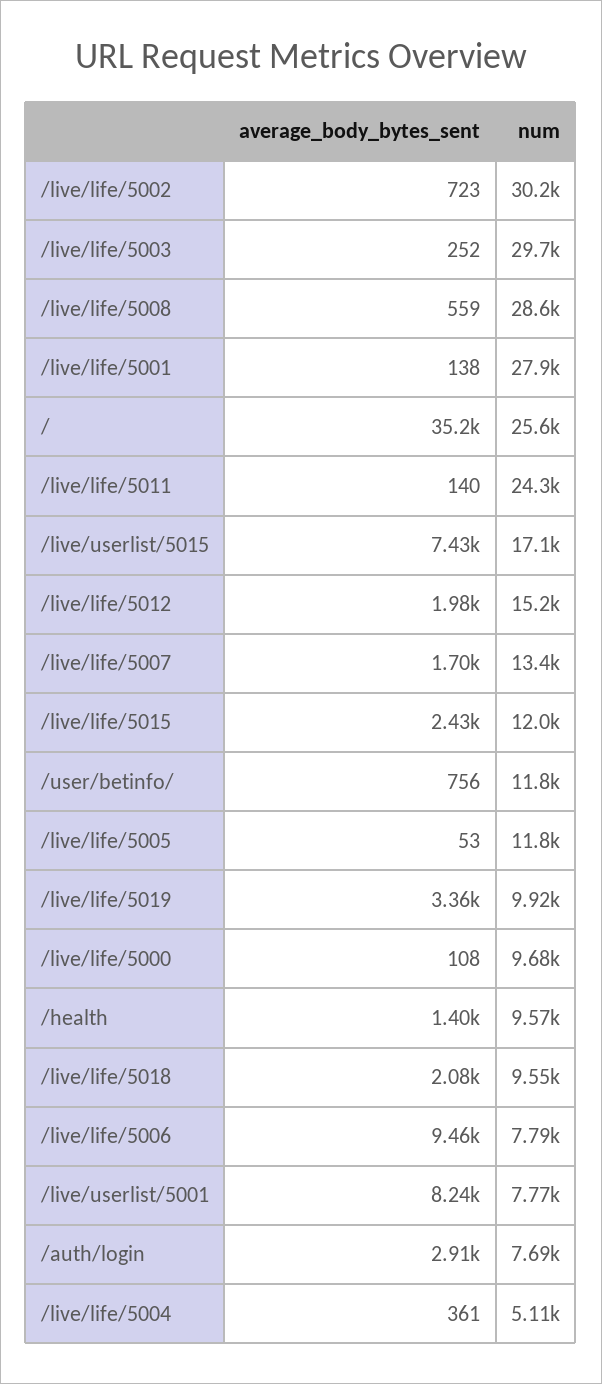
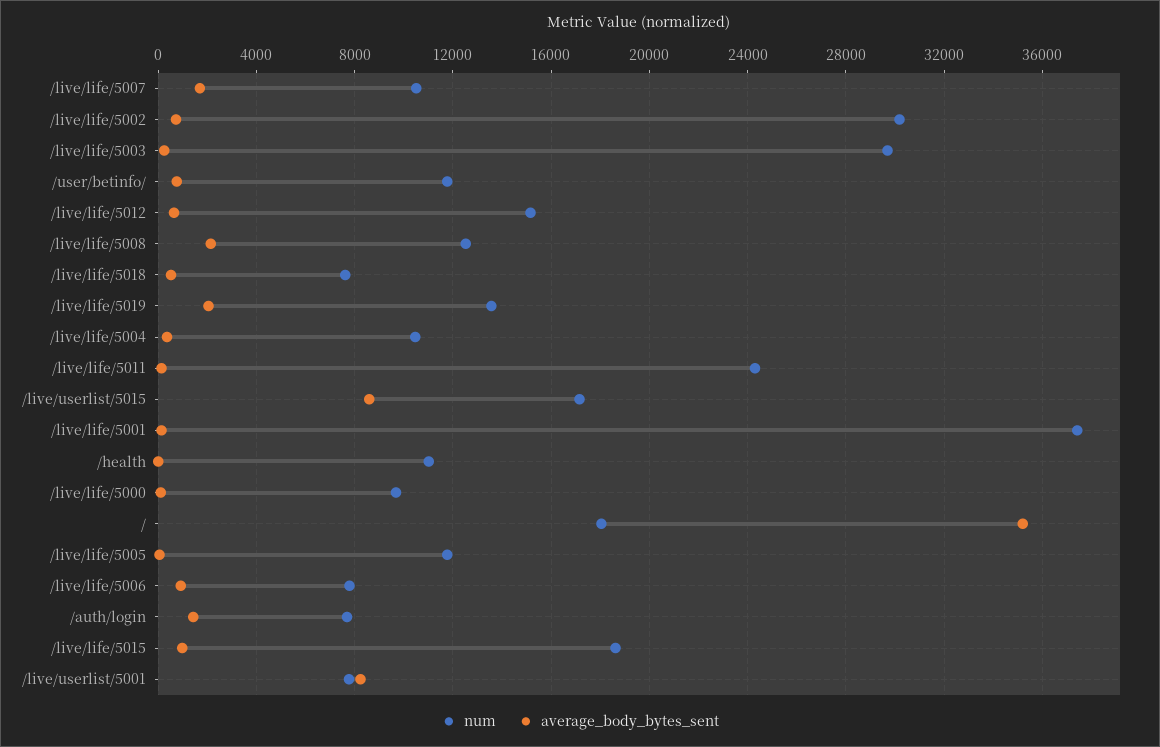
  {
    "average_body_bytes_sent": {
      "/live/life/5002": 723,
      "/live/life/5003": 252,
-     "/live/life/5008": 559,
+     "/live/life/5008": 2000,
      "/live/life/5001": 138,
      "/": 35200,
      "/live/life/5011": 140,
-     "/live/userlist/5015": 7430,
+     "/live/userlist/5015": 8500,
-     "/live/life/5012": 1980,
+     "/live/life/5012": 500,
      "/live/life/5007": 1700,
-     "/live/life/5015": 2430,
+     "/live/life/5015": 1000,
      "/user/betinfo/": 756,
      "/live/life/5005": 53,
-     "/live/life/5019": 3360,
+     "/live/life/5019": 2000,
      "/live/life/5000": 108,
-     "/health": 1400,
+     "/health": 0,
-     "/live/life/5018": 2080,
+     "/live/life/5018": 500,
-     "/live/life/5006": 9460,
+     "/live/life/5006": 1000,
      "/live/userlist/5001": 8240,
-     "/auth/login": 2910,
+     "/auth/login": 1500,
      "/live/life/5004": 361
    },
    "num": {
      "/live/life/5002": 30200,
      "/live/life/5003": 29700,
-     "/live/life/5008": 28600,
+     "/live/life/5008": 12500,
-     "/live/life/5001": 27900,
+     "/live/life/5001": 37500,
-     "/": 25600,
+     "/": 18000,
      "/live/life/5011": 24300,
      "/live/userlist/5015": 17100,
      "/live/life/5012": 15200,
-     "/live/life/5007": 13400,
+     "/live/life/5007": 10500,
-     "/live/life/5015": 12000,
+     "/live/life/5015": 18500,
      "/user/betinfo/": 11800,
      "/live/life/5005": 11800,
-     "/live/life/5019": 9920,
+     "/live/life/5019": 13500,
      "/live/life/5000": 9680,
-     "/health": 9570,
+     "/health": 11000,
-     "/live/life/5018": 9550,
+     "/live/life/5018": 7500,
      "/live/life/5006": 7790,
      "/live/userlist/5001": 7770,
      "/auth/login": 7690,
-     "/live/life/5004": 5110
+     "/live/life/5004": 10500
    }
  }

